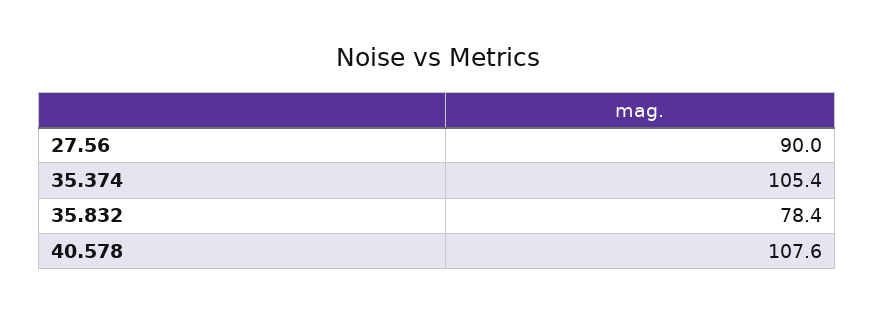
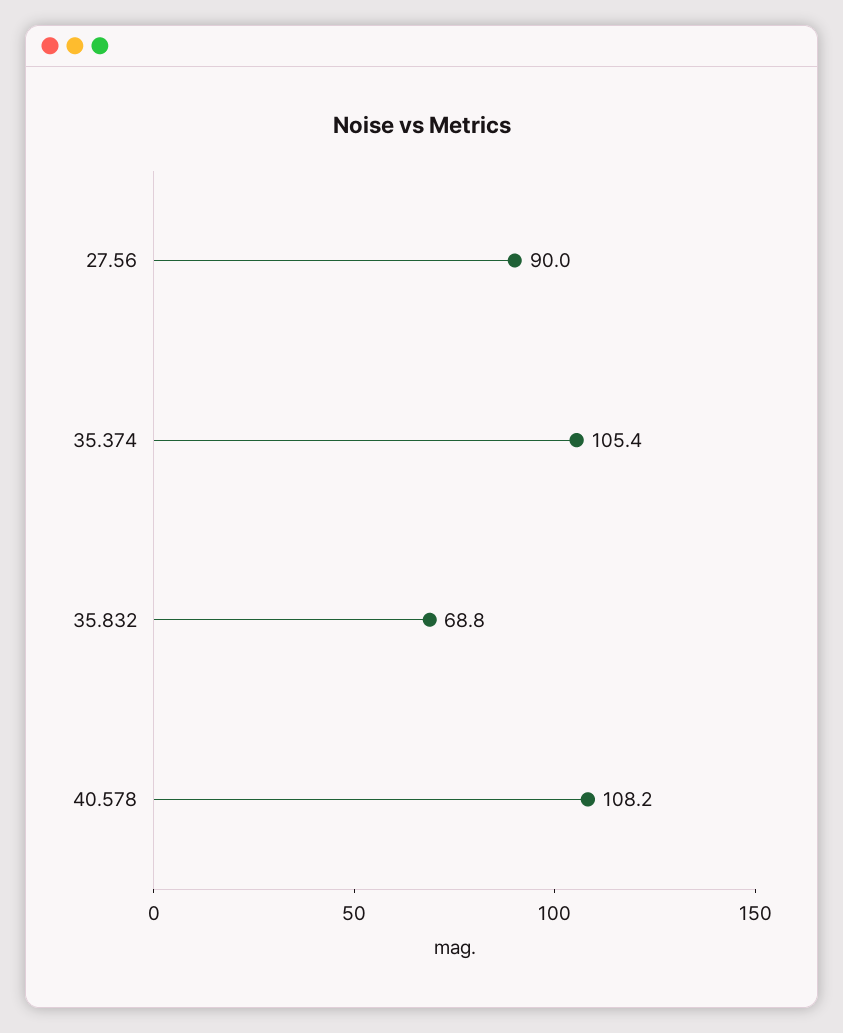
  {
    "27.56": 90,
    "35.374": 105.4,
-   "35.832": 78.4,
+   "35.832": 68.8,
-   "40.578": 107.6
+   "40.578": 108.2
  }

